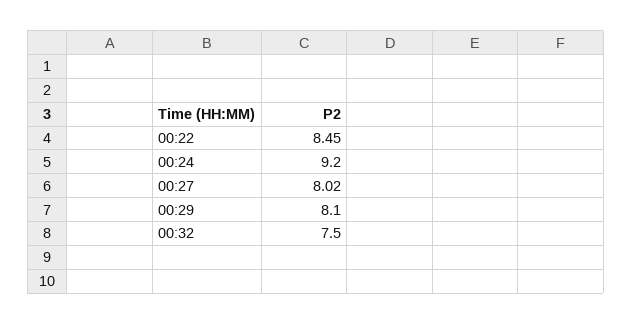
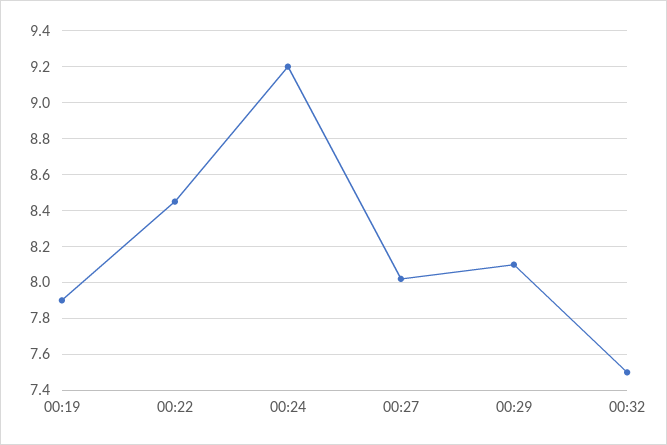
  {
    "00:22": 8.45,
    "00:24": 9.2,
    "00:27": 8.02,
    "00:29": 8.1,
-   "00:32": 7.5
+   "00:32": 7.5,
+   "00:19": 7.9
  }

